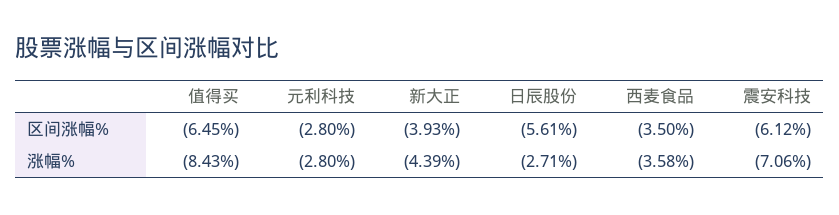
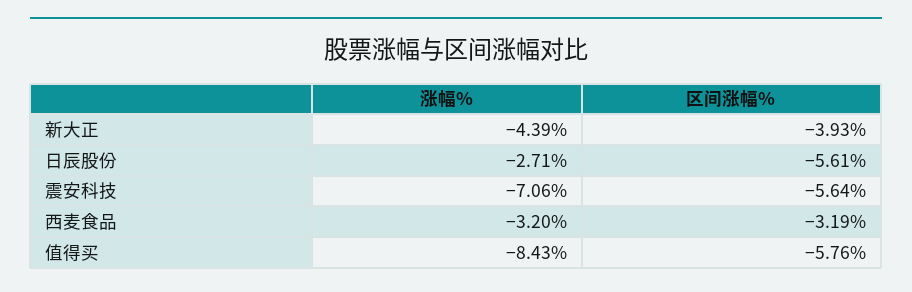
  {
    "值得买": {
-     "区间涨幅%": -6.45,
+     "区间涨幅%": -5.76,
      "涨幅%": -8.43
    },
-   "元利科技": {
-     "区间涨幅%": -2.8,
-     "涨幅%": -2.8
-   },
    "新大正": {
      "区间涨幅%": -3.93,
      "涨幅%": -4.39
    },
    "日辰股份": {
      "区间涨幅%": -5.61,
      "涨幅%": -2.71
    },
    "西麦食品": {
-     "区间涨幅%": -3.5,
+     "区间涨幅%": -3.19,
-     "涨幅%": -3.58
+     "涨幅%": -3.2
    },
    "震安科技": {
-     "区间涨幅%": -6.12,
+     "区间涨幅%": -5.64,
      "涨幅%": -7.06
    }
  }

